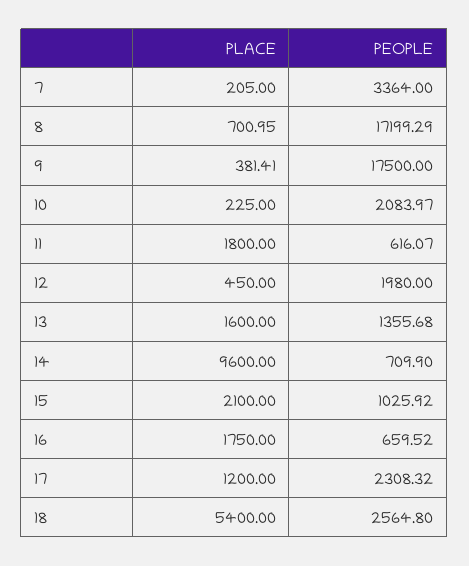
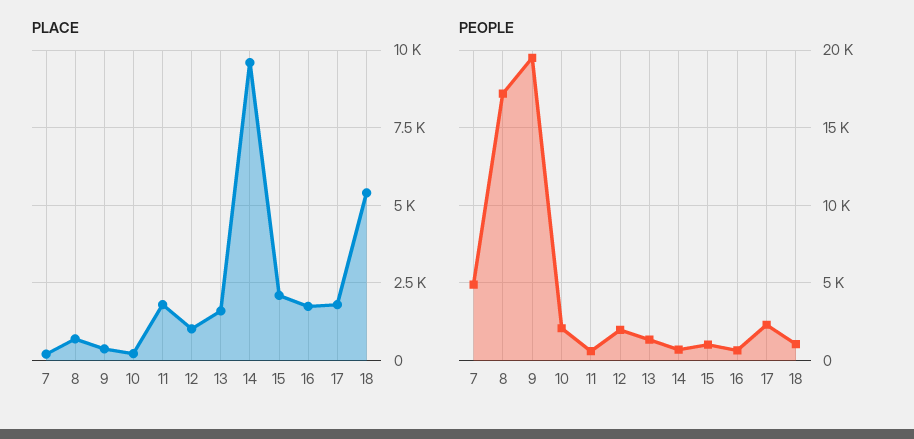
  {
    "PLACE": {
      "7": 205,
      "8": 700.95,
      "9": 381.41,
      "10": 225,
      "11": 1800,
-     "12": 450,
+     "12": 1000,
      "13": 1600,
      "14": 9600,
      "15": 2100,
      "16": 1750,
-     "17": 1200,
+     "17": 1750,
      "18": 5400
    },
    "PEOPLE": {
-     "7": 3364,
+     "7": 5000,
      "8": 17199.29,
-     "9": 17500,
+     "9": 19500,
      "10": 2083.97,
      "11": 616.07,
      "12": 1980,
      "13": 1355.68,
      "14": 709.9,
      "15": 1025.92,
      "16": 659.52,
      "17": 2308.32,
-     "18": 2564.8
+     "18": 1000
    }
  }

